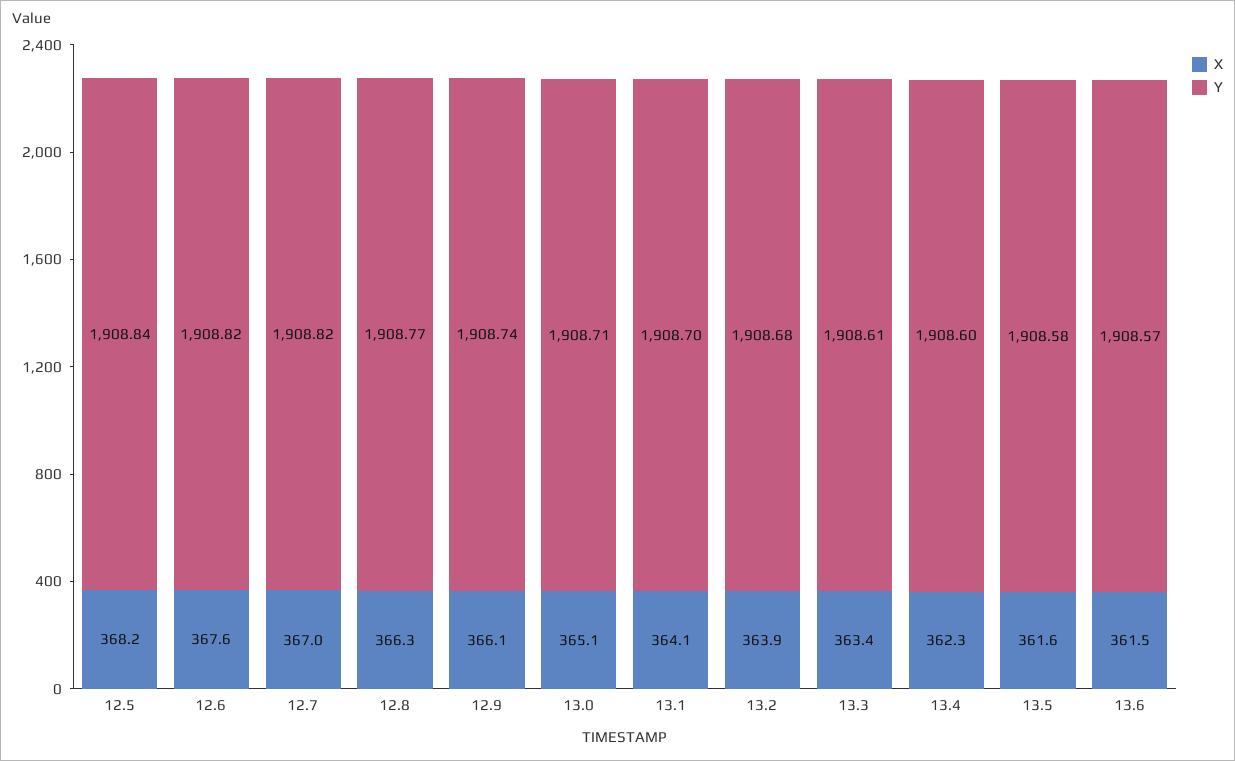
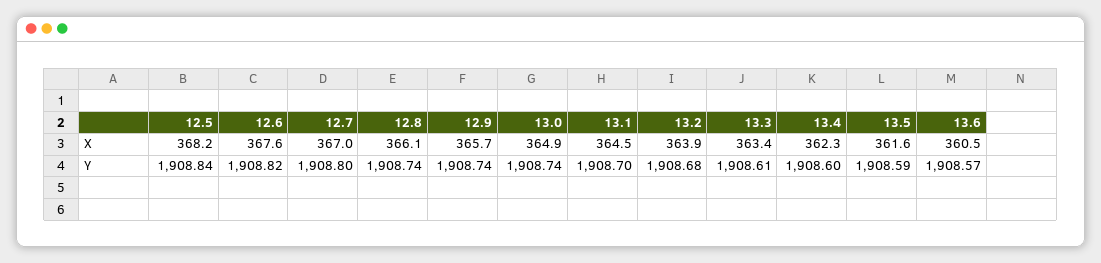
  {
    "X": {
      "12.5": 368.2,
      "12.6": 367.6,
      "12.7": 367,
-     "12.8": 366.3,
+     "12.8": 366.1,
-     "12.9": 366.1,
+     "12.9": 365.7,
-     "13.0": 365.1,
+     "13.0": 364.9,
-     "13.1": 364.1,
+     "13.1": 364.5,
      "13.2": 363.9,
      "13.3": 363.4,
      "13.4": 362.3,
      "13.5": 361.6,
-     "13.6": 361.5
+     "13.6": 360.5
    },
    "Y": {
      "12.5": 1908.84,
      "12.6": 1908.82,
-     "12.7": 1908.82,
+     "12.7": 1908.8,
-     "12.8": 1908.77,
+     "12.8": 1908.74,
      "12.9": 1908.74,
-     "13.0": 1908.71,
+     "13.0": 1908.74,
      "13.1": 1908.7,
      "13.2": 1908.68,
      "13.3": 1908.61,
      "13.4": 1908.6,
-     "13.5": 1908.58,
+     "13.5": 1908.59,
      "13.6": 1908.57
    }
  }

